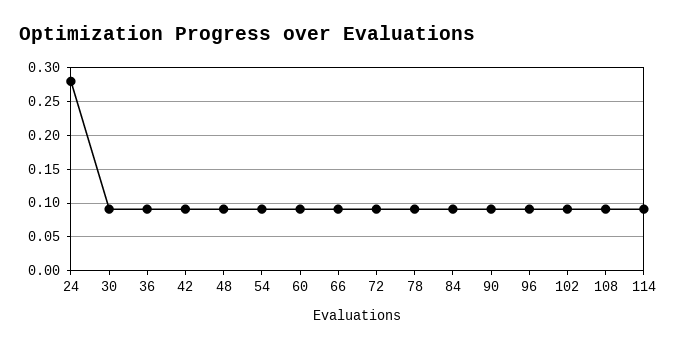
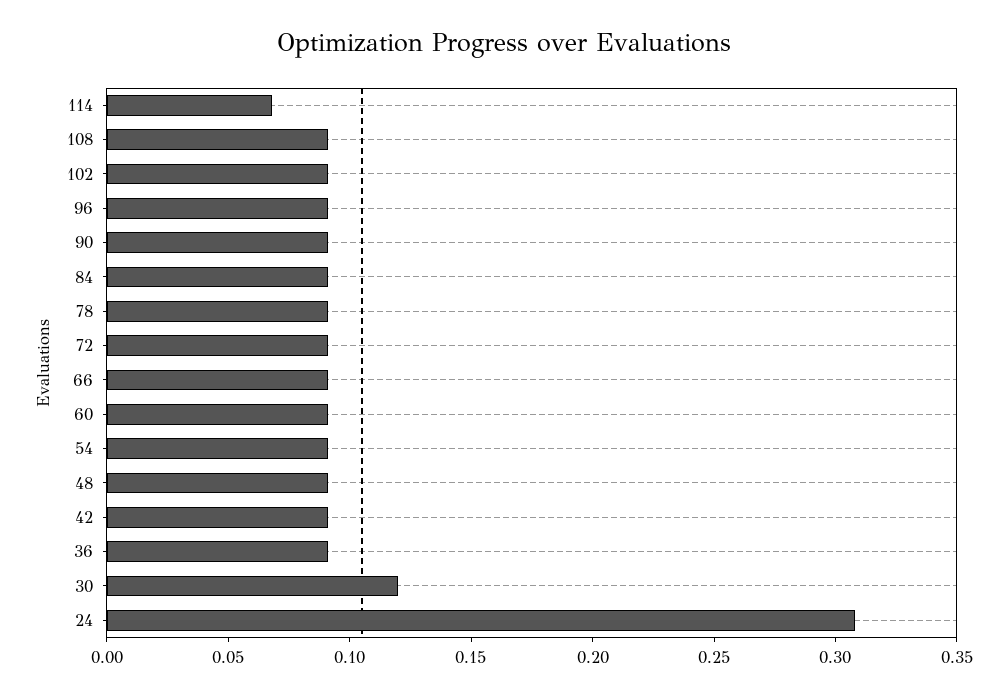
  {
-   "24": 0.28,
+   "24": 0.31,
-   "30": 0.09,
+   "30": 0.12,
    "36": 0.09,
    "42": 0.09,
    "48": 0.09,
    "54": 0.09,
    "60": 0.09,
    "66": 0.09,
    "72": 0.09,
    "78": 0.09,
    "84": 0.09,
    "90": 0.09,
    "96": 0.09,
    "102": 0.09,
    "108": 0.09,
-   "114": 0.09
+   "114": 0.07
  }

